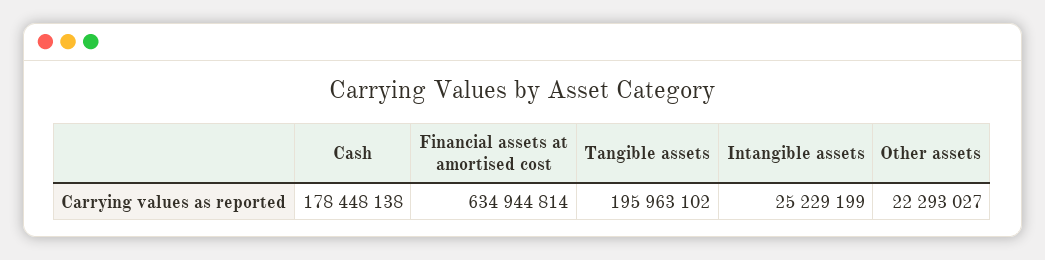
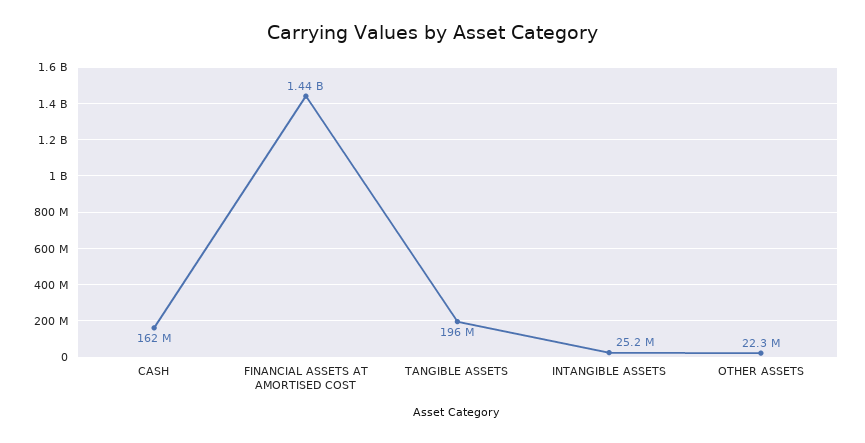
  {
-   "Cash": 178448138,
+   "Cash": 162000000,
-   "Financial assets at amortised cost": 634944814,
+   "Financial assets at amortised cost": 1440000000,
    "Tangible assets": 195963102,
    "Intangible assets": 25229199,
    "Other assets": 22293027
  }

